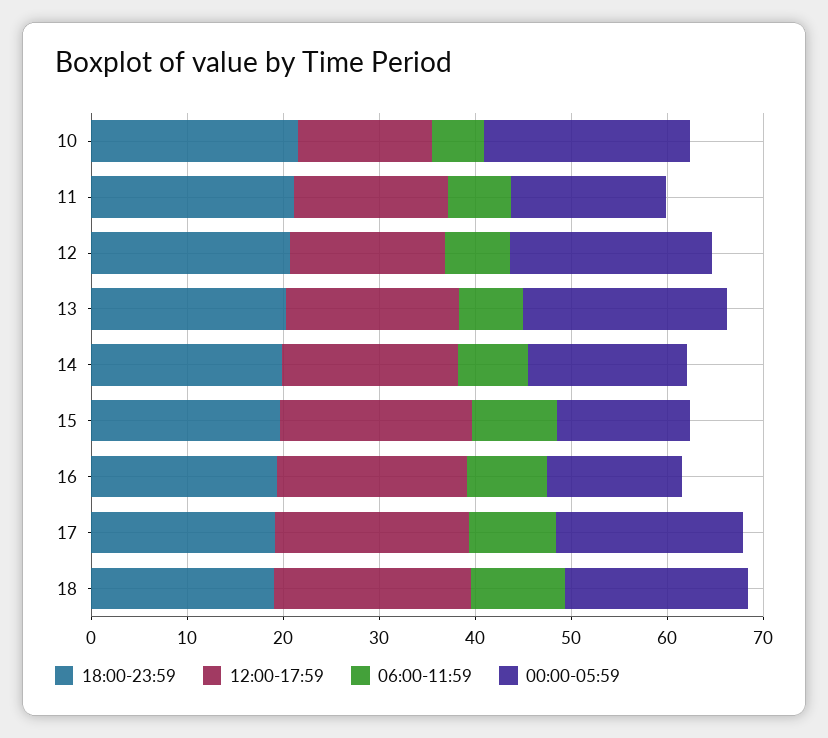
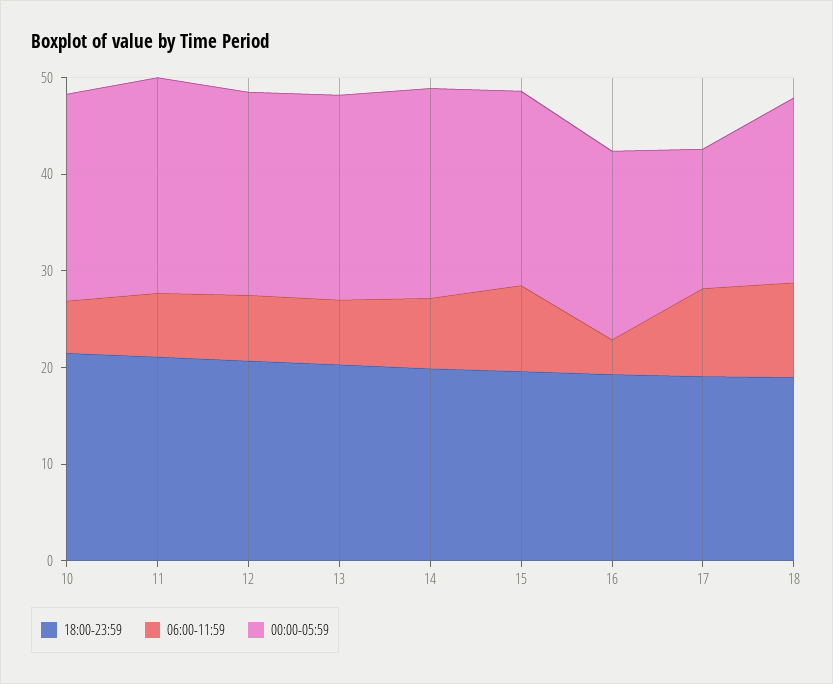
  {
    "18:00-23:59": {
      "10": 22,
      "11": 22,
      "12": 20,
      "13": 20,
      "14": 20,
      "15": 20,
      "16": 20,
      "17": 20,
      "18": 20
    },
-   "12:00-17:59": {
-     "10": 14,
-     "11": 16,
-     "12": 16,
-     "13": 18,
-     "14": 18,
-     "15": 20,
-     "16": 20,
-     "17": 20,
-     "18": 20
-   },
    "06:00-11:59": {
      "10": 6,
      "11": 6,
      "12": 6,
      "13": 6,
      "14": 8,
      "15": 8,
-     "16": 8,
+     "16": 4,
      "17": 10,
      "18": 10
    },
    "00:00-05:59": {
      "10": 22,
-     "11": 16,
+     "11": 22,
      "12": 22,
      "13": 22,
-     "14": 16,
+     "14": 22,
-     "15": 14,
+     "15": 20,
-     "16": 14,
+     "16": 20,
-     "17": 20,
+     "17": 14,
      "18": 20
    }
  }

